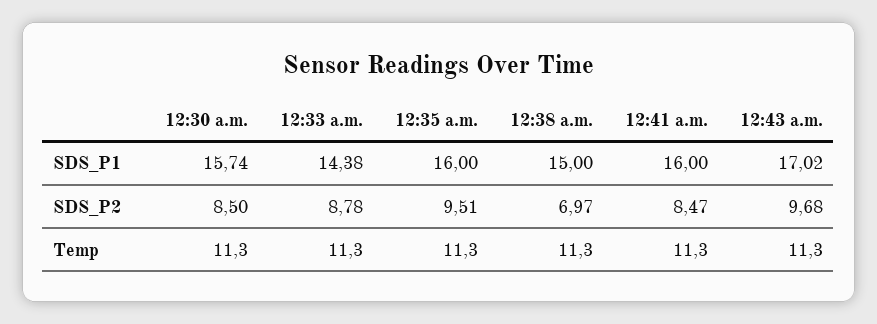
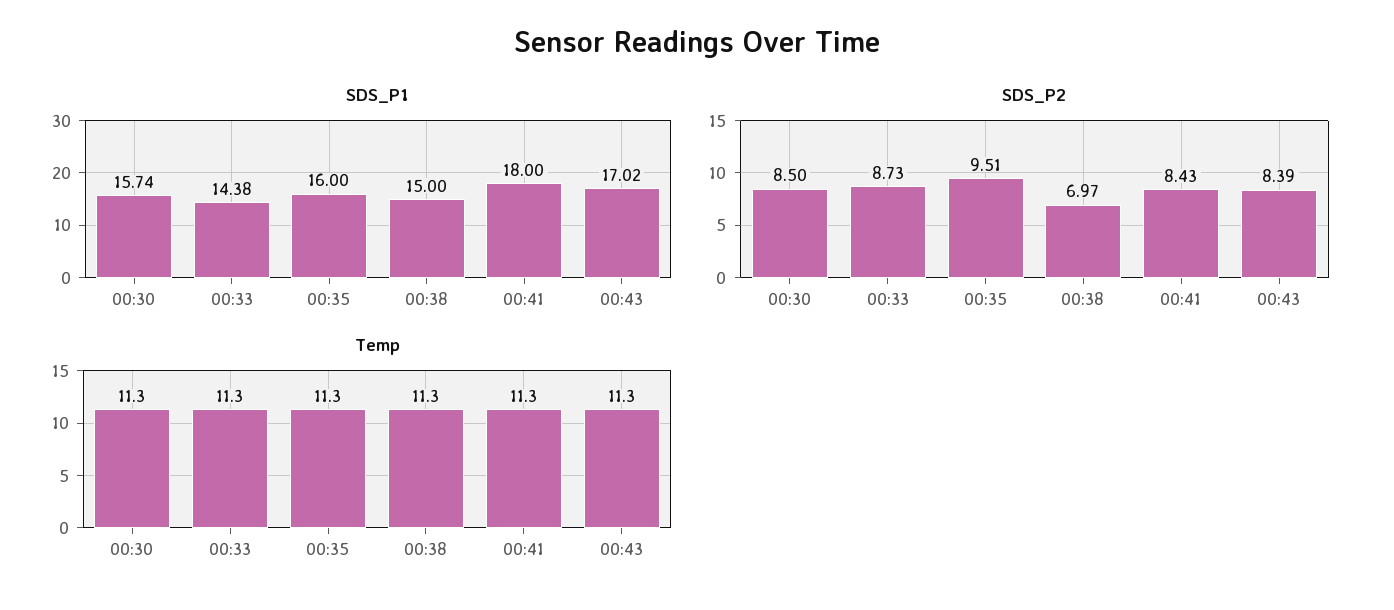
  {
    "SDS_P1": {
      "12:30 a.m.": 15.74,
      "12:33 a.m.": 14.38,
      "12:35 a.m.": 16,
      "12:38 a.m.": 15,
-     "12:41 a.m.": 16,
+     "12:41 a.m.": 18,
      "12:43 a.m.": 17.02
    },
    "SDS_P2": {
      "12:30 a.m.": 8.5,
-     "12:33 a.m.": 8.78,
+     "12:33 a.m.": 8.73,
      "12:35 a.m.": 9.51,
      "12:38 a.m.": 6.97,
-     "12:41 a.m.": 8.47,
+     "12:41 a.m.": 8.43,
-     "12:43 a.m.": 9.68
+     "12:43 a.m.": 8.39
    },
    "Temp": {
      "12:30 a.m.": 11.3,
      "12:33 a.m.": 11.3,
      "12:35 a.m.": 11.3,
      "12:38 a.m.": 11.3,
      "12:41 a.m.": 11.3,
      "12:43 a.m.": 11.3
    }
  }

